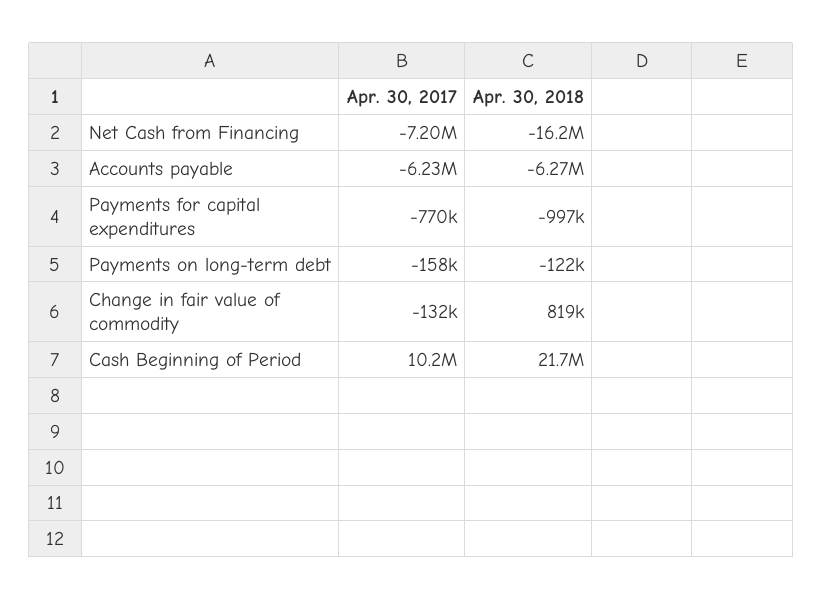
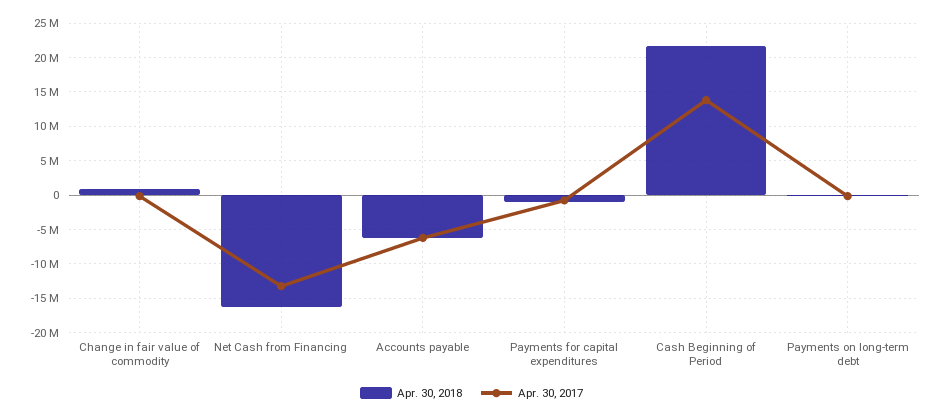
  {
    "Apr. 30, 2017": {
-     "Net Cash from Financing": -7200000,
+     "Net Cash from Financing": -13000000,
      "Accounts payable": -6230000,
      "Payments for capital expenditures": -770000,
      "Payments on long-term debt": -158000,
      "Change in fair value of commodity": -132000,
-     "Cash Beginning of Period": 10200000
+     "Cash Beginning of Period": 14000000
    },
    "Apr. 30, 2018": {
      "Net Cash from Financing": -16200000,
      "Accounts payable": -6270000,
      "Payments for capital expenditures": -997000,
      "Payments on long-term debt": -122000,
      "Change in fair value of commodity": 819000,
      "Cash Beginning of Period": 21700000
    }
  }

